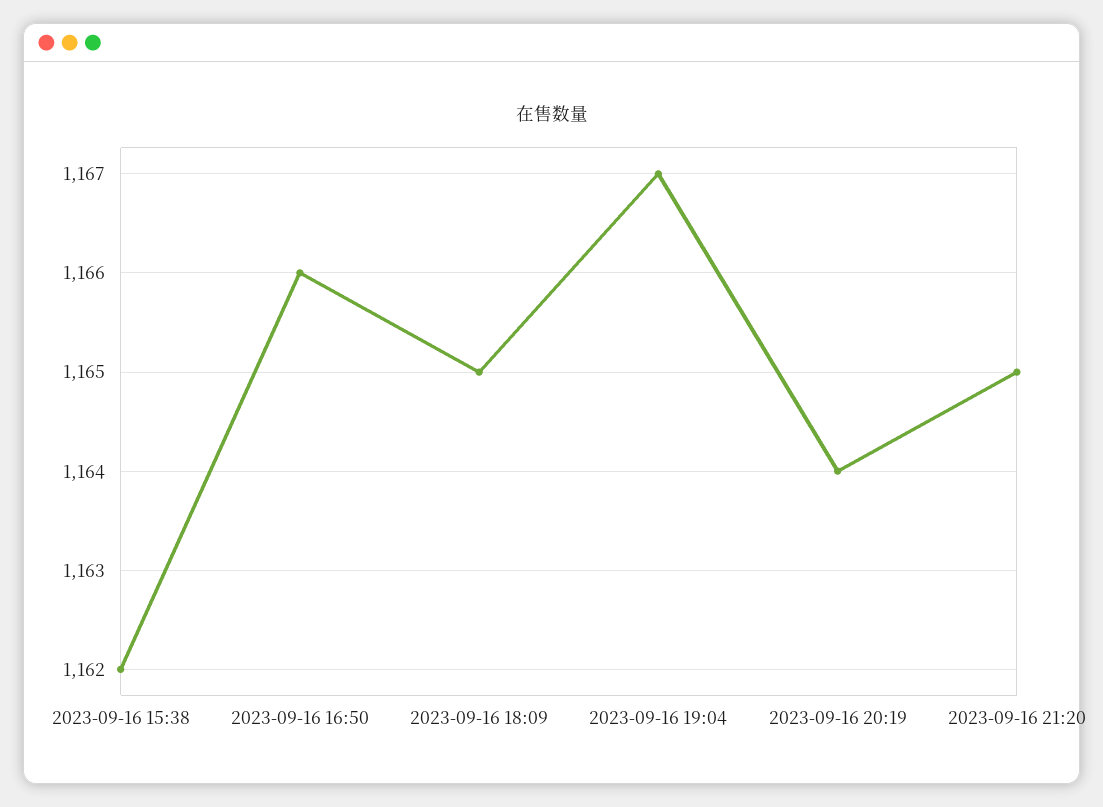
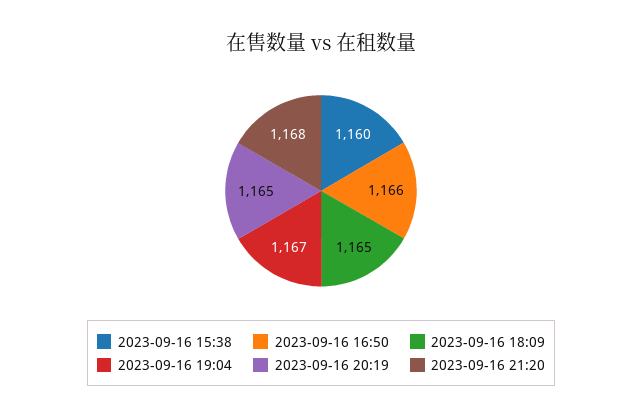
  {
-   "2023-09-16 15:38": 1162,
+   "2023-09-16 15:38": 1160,
    "2023-09-16 16:50": 1166,
    "2023-09-16 18:09": 1165,
    "2023-09-16 19:04": 1167,
-   "2023-09-16 20:19": 1164,
+   "2023-09-16 20:19": 1165,
-   "2023-09-16 21:20": 1165
+   "2023-09-16 21:20": 1168
  }

